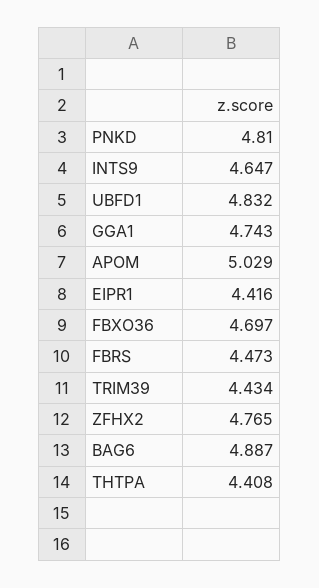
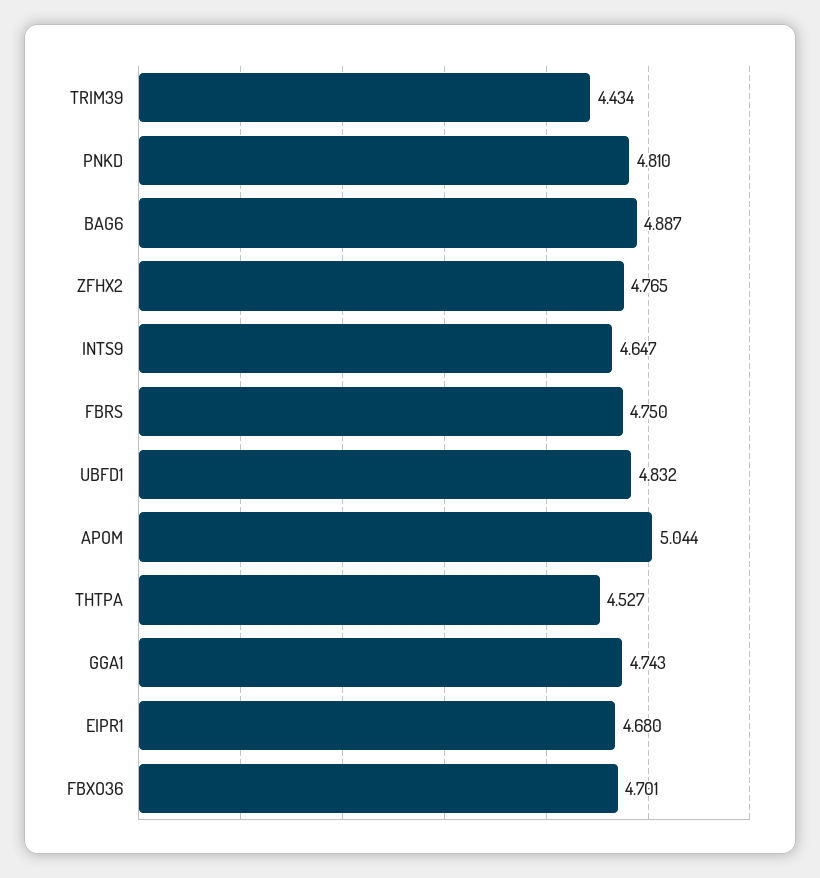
  {
    "PNKD": 4.81,
    "INTS9": 4.647,
    "UBFD1": 4.832,
    "GGA1": 4.743,
-   "APOM": 5.029,
+   "APOM": 5.044,
-   "EIPR1": 4.416,
+   "EIPR1": 4.68,
-   "FBXO36": 4.697,
+   "FBXO36": 4.701,
-   "FBRS": 4.473,
+   "FBRS": 4.75,
    "TRIM39": 4.434,
    "ZFHX2": 4.765,
    "BAG6": 4.887,
-   "THTPA": 4.408
+   "THTPA": 4.527
  }

